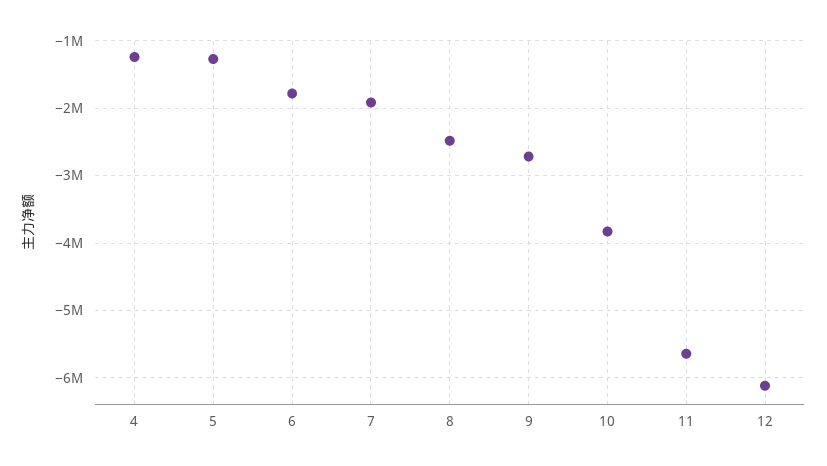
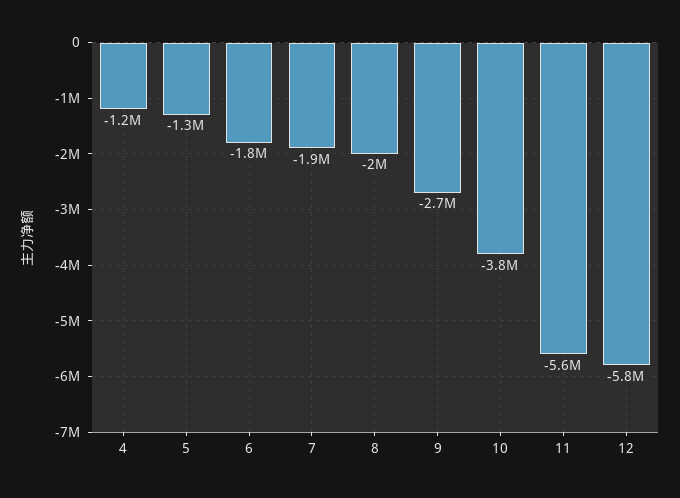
  {
    "4": -1200000,
    "5": -1300000,
    "6": -1800000,
    "7": -1900000,
-   "8": -2500000,
+   "8": -2000000,
    "9": -2700000,
    "10": -3800000,
    "11": -5600000,
-   "12": -6100000
+   "12": -5800000
  }

